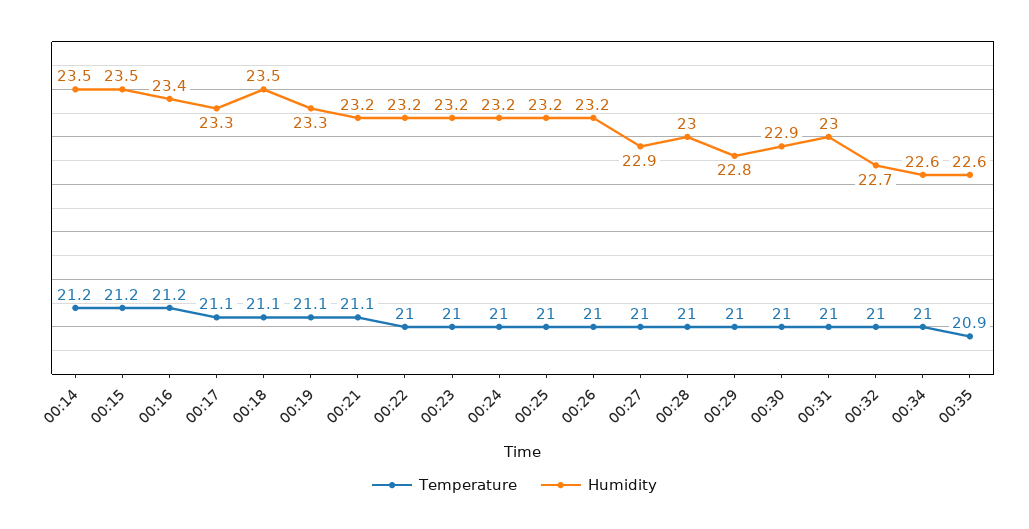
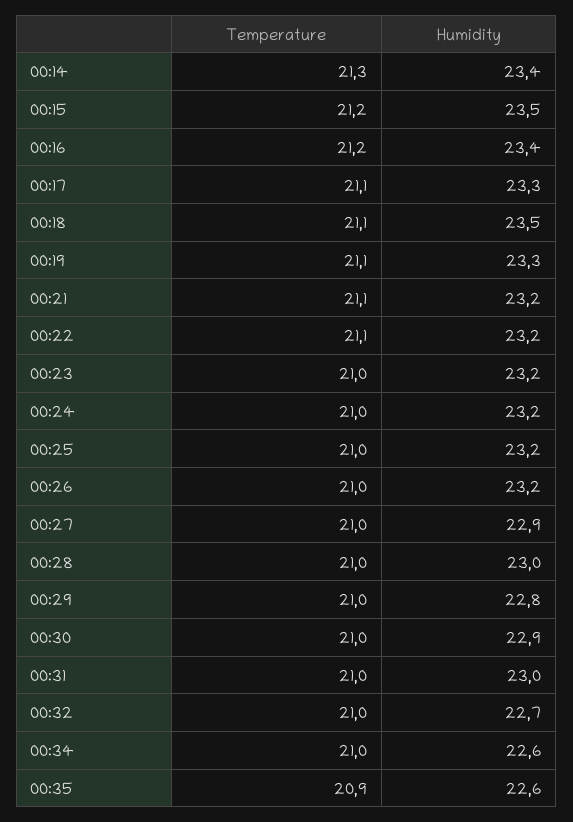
  {
    "Temperature": {
-     "00:14": 21.2,
+     "00:14": 21.3,
      "00:15": 21.2,
      "00:16": 21.2,
      "00:17": 21.1,
      "00:18": 21.1,
      "00:19": 21.1,
      "00:21": 21.1,
-     "00:22": 21,
+     "00:22": 21.1,
      "00:23": 21,
      "00:24": 21,
      "00:25": 21,
      "00:26": 21,
      "00:27": 21,
      "00:28": 21,
      "00:29": 21,
      "00:30": 21,
      "00:31": 21,
      "00:32": 21,
      "00:34": 21,
      "00:35": 20.9
    },
    "Humidity": {
-     "00:14": 23.5,
+     "00:14": 23.4,
      "00:15": 23.5,
      "00:16": 23.4,
      "00:17": 23.3,
      "00:18": 23.5,
      "00:19": 23.3,
      "00:21": 23.2,
      "00:22": 23.2,
      "00:23": 23.2,
      "00:24": 23.2,
      "00:25": 23.2,
      "00:26": 23.2,
      "00:27": 22.9,
      "00:28": 23,
      "00:29": 22.8,
      "00:30": 22.9,
      "00:31": 23,
      "00:32": 22.7,
      "00:34": 22.6,
      "00:35": 22.6
    }
  }

